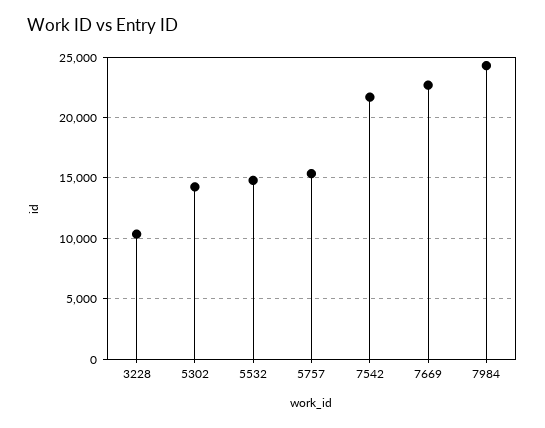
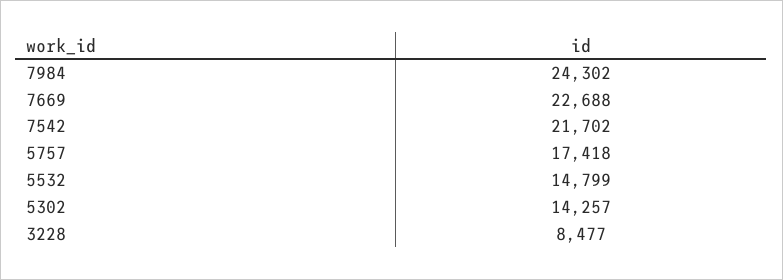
  {
-   "3228": 10500,
+   "3228": 8477,
    "5302": 14257,
    "5532": 14799,
-   "5757": 15500,
+   "5757": 17418,
    "7542": 21702,
    "7669": 22688,
    "7984": 24302
  }

